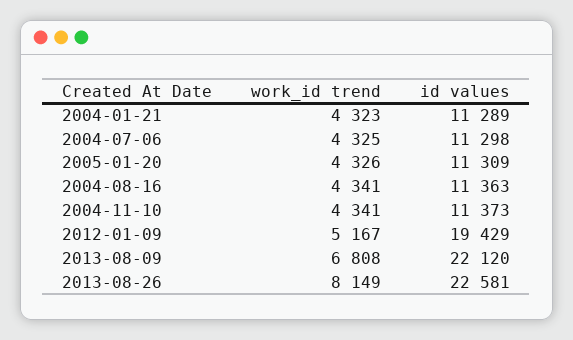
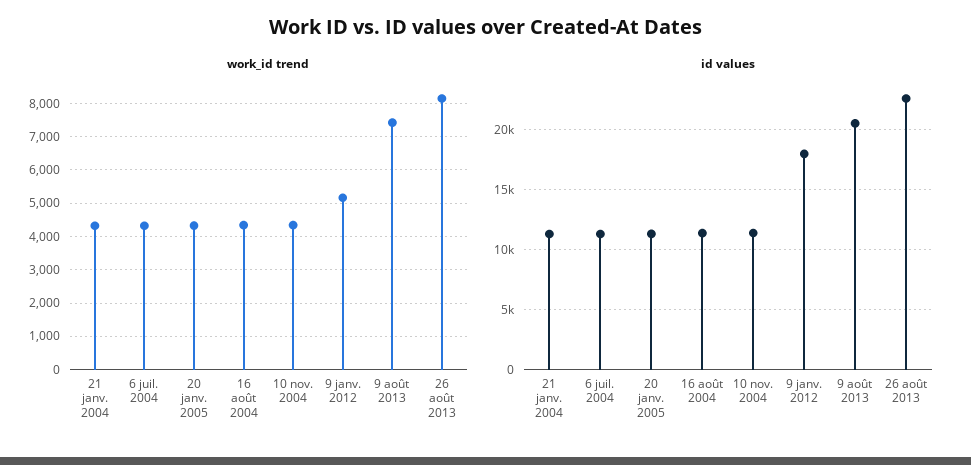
  {
    "work_id trend": {
      "2004-01-21": 4323,
      "2004-07-06": 4325,
      "2005-01-20": 4326,
      "2004-08-16": 4341,
      "2004-11-10": 4341,
      "2012-01-09": 5167,
-     "2013-08-09": 6808,
+     "2013-08-09": 7400,
      "2013-08-26": 8149
    },
    "id values": {
      "2004-01-21": 11289,
      "2004-07-06": 11298,
      "2005-01-20": 11309,
      "2004-08-16": 11363,
      "2004-11-10": 11373,
-     "2012-01-09": 19429,
+     "2012-01-09": 18000,
-     "2013-08-09": 22120,
+     "2013-08-09": 20500,
      "2013-08-26": 22581
    }
  }

